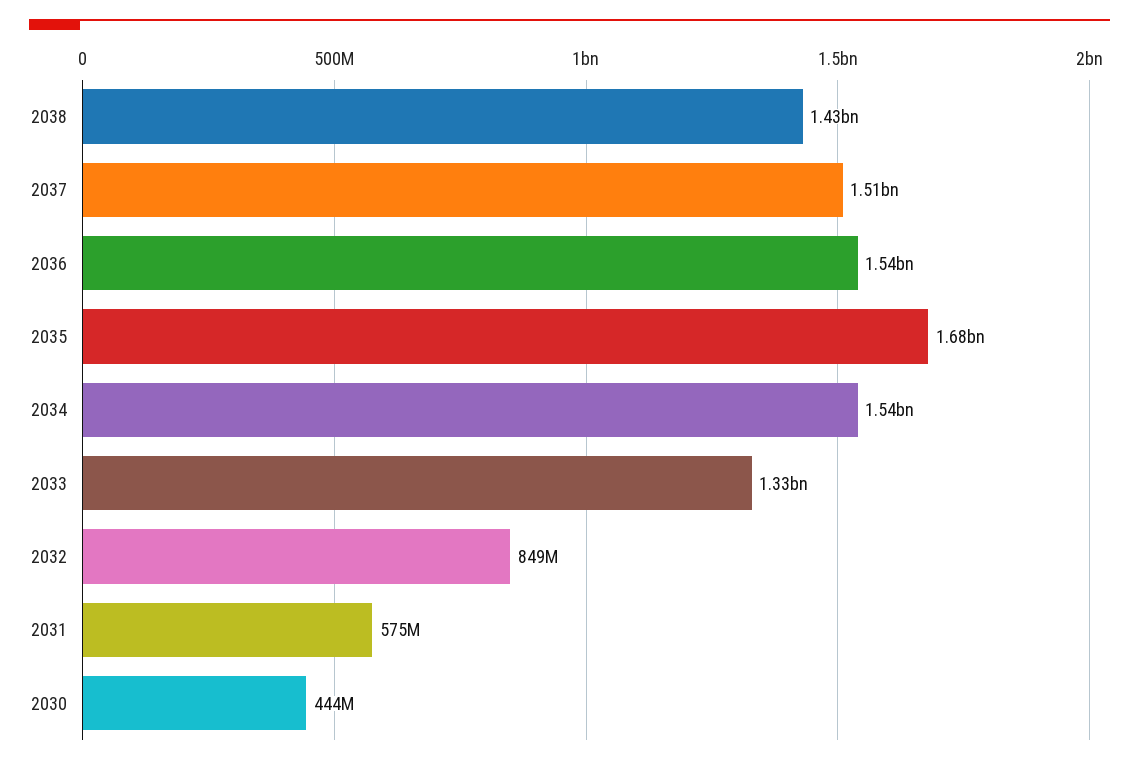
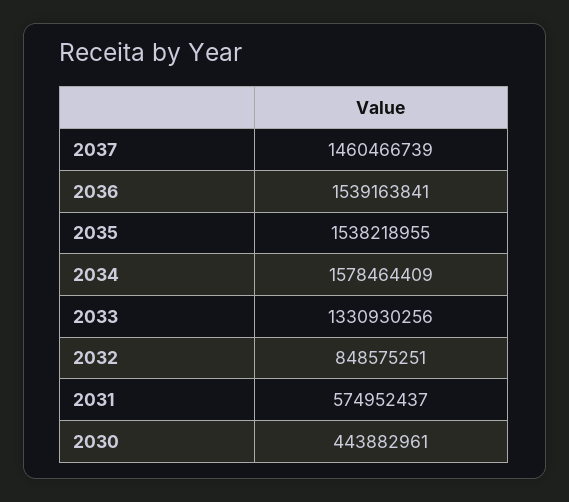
  {
-   "2038": 1430000000,
-   "2037": 1510000000,
+   "2037": 1460466739,
    "2036": 1539163841,
-   "2035": 1680000000,
+   "2035": 1538218955,
-   "2034": 1540000000,
+   "2034": 1578464409,
    "2033": 1330930256,
    "2032": 848575251,
    "2031": 574952437,
    "2030": 443882961
  }

